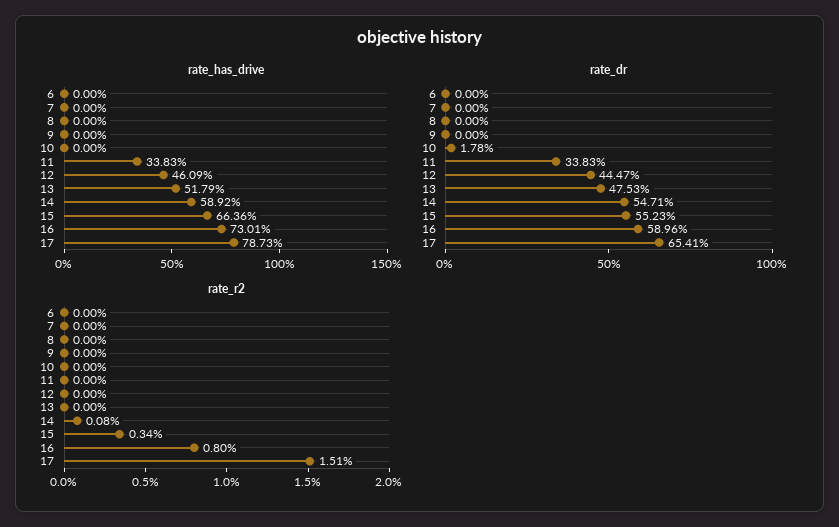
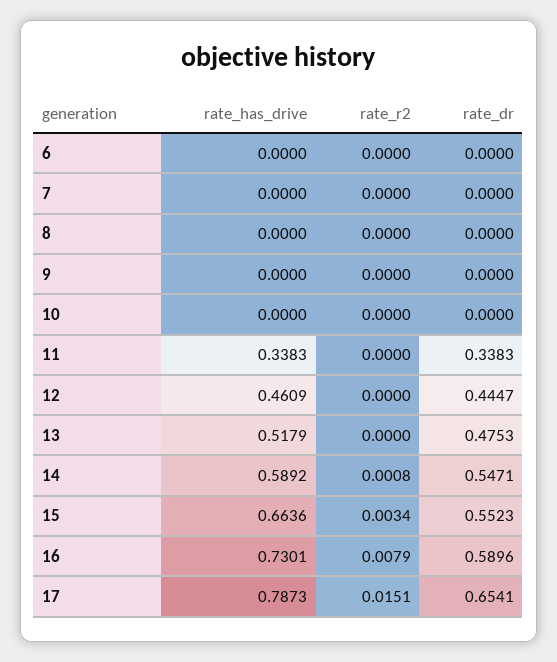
  {
    "rate_has_drive": {
      "6": 0,
      "7": 0,
      "8": 0,
      "9": 0,
      "10": 0,
      "11": 0.3383,
      "12": 0.4609,
      "13": 0.5179,
      "14": 0.5892,
      "15": 0.6636,
      "16": 0.7301,
      "17": 0.7873
    },
    "rate_dr": {
      "6": 0,
      "7": 0,
      "8": 0,
      "9": 0,
-     "10": 0.0178,
+     "10": 0,
      "11": 0.3383,
      "12": 0.4447,
      "13": 0.4753,
      "14": 0.5471,
      "15": 0.5523,
      "16": 0.5896,
      "17": 0.6541
    },
    "rate_r2": {
      "6": 0,
      "7": 0,
      "8": 0,
      "9": 0,
      "10": 0,
      "11": 0,
      "12": 0,
      "13": 0,
      "14": 0.0008,
      "15": 0.0034,
-     "16": 0.008,
+     "16": 0.0079,
      "17": 0.0151
    }
  }

